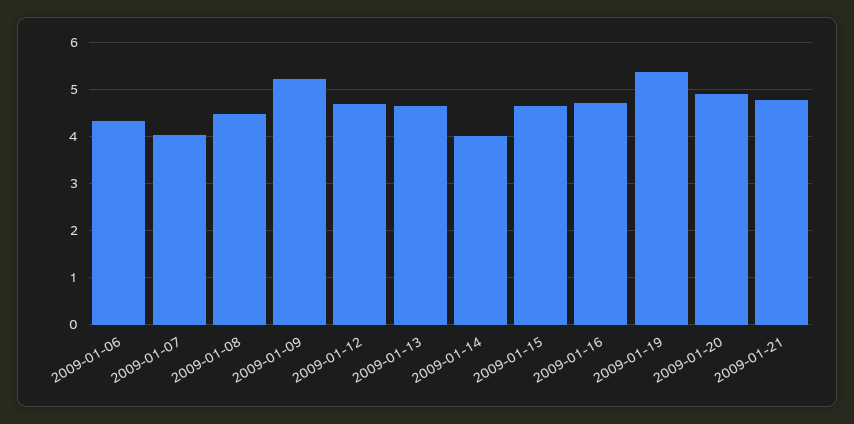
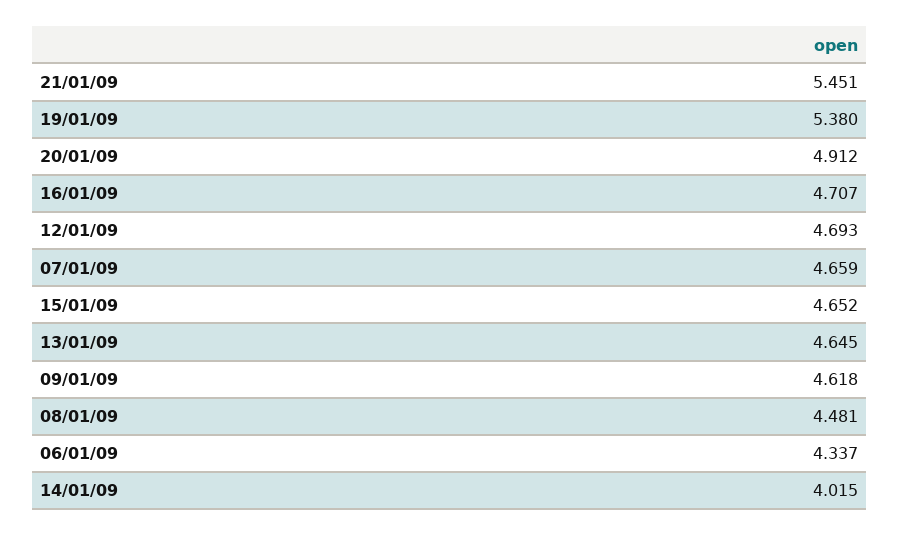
  {
    "2009-01-06": 4.337,
-   "2009-01-07": 4,
+   "2009-01-07": 4.659,
    "2009-01-08": 4.481,
-   "2009-01-09": 5.2,
+   "2009-01-09": 4.618,
    "2009-01-12": 4.693,
    "2009-01-13": 4.645,
    "2009-01-14": 4.015,
    "2009-01-15": 4.652,
    "2009-01-16": 4.707,
    "2009-01-19": 5.38,
    "2009-01-20": 4.912,
-   "2009-01-21": 4.8
+   "2009-01-21": 5.451
  }

